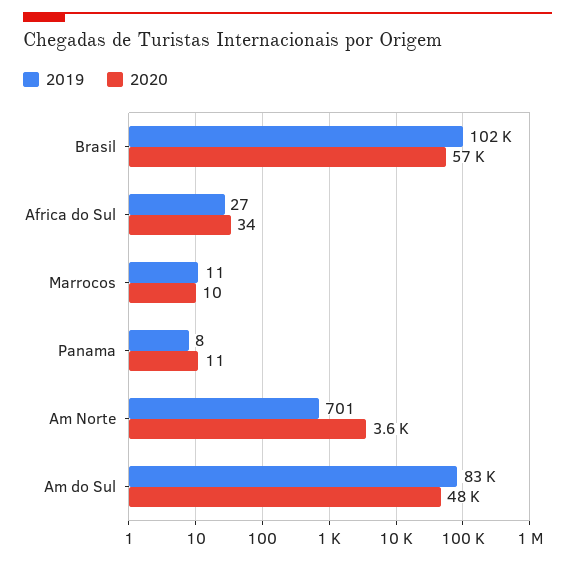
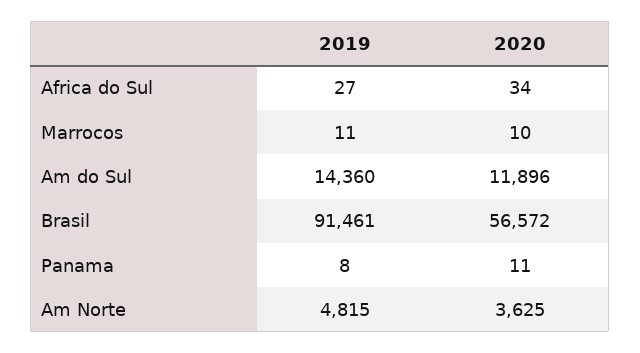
  {
    "2019": {
-     "Brasil": 102000,
+     "Brasil": 91461,
      "Africa do Sul": 27,
      "Marrocos": 11,
      "Panama": 8,
-     "Am Norte": 701,
+     "Am Norte": 4815,
-     "Am do Sul": 83000
+     "Am do Sul": 14360
    },
    "2020": {
      "Brasil": 56572,
      "Africa do Sul": 34,
      "Marrocos": 10,
      "Panama": 11,
      "Am Norte": 3625,
-     "Am do Sul": 48000
+     "Am do Sul": 11896
    }
  }

